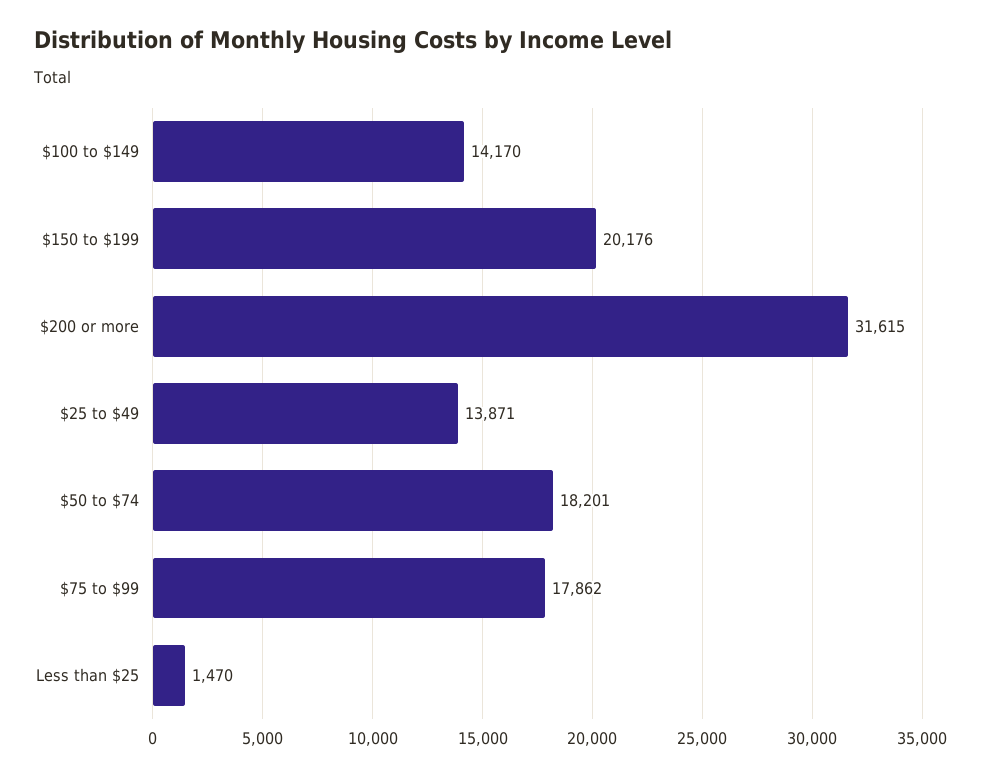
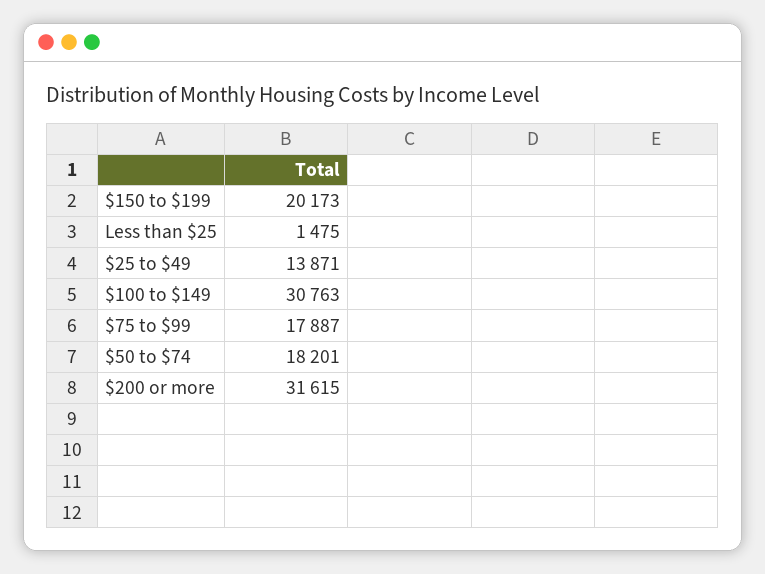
  {
-   "$100 to $149": 14170,
+   "$100 to $149": 30763,
-   "$150 to $199": 20176,
+   "$150 to $199": 20173,
    "$200 or more": 31615,
    "$25 to $49": 13871,
    "$50 to $74": 18201,
-   "$75 to $99": 17862,
+   "$75 to $99": 17887,
-   "Less than $25": 1470
+   "Less than $25": 1475
  }

